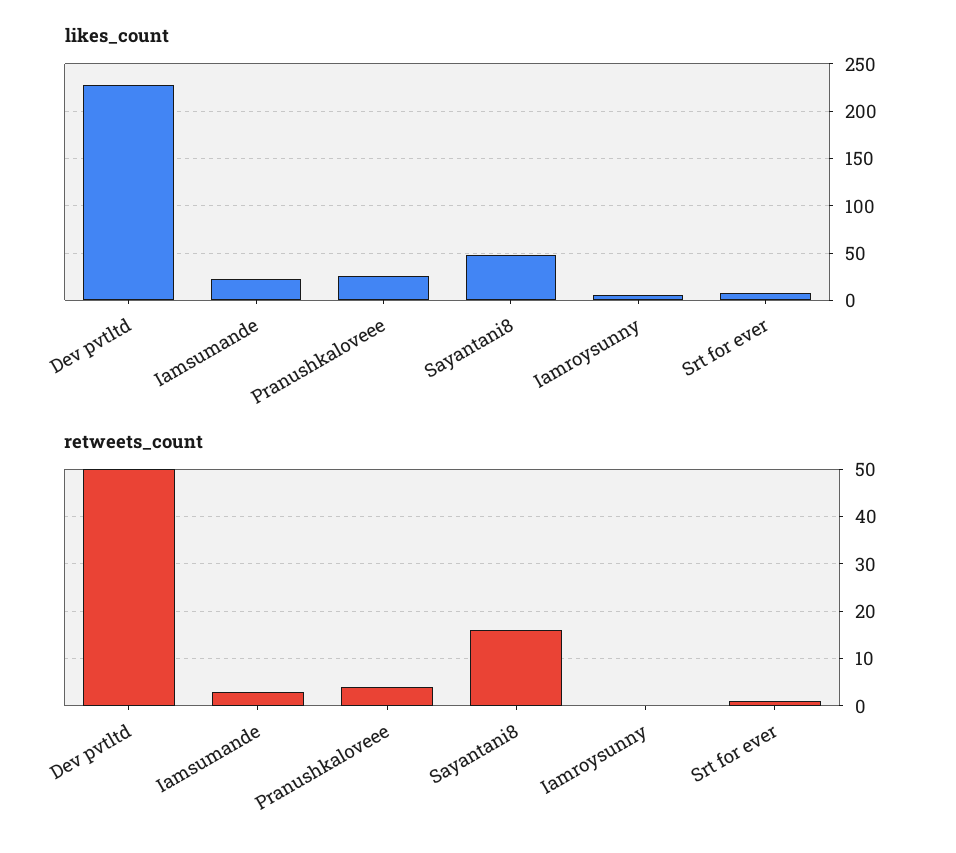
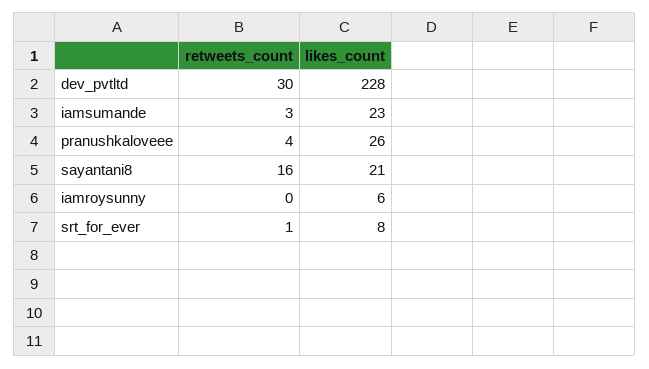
  {
    "likes_count": {
      "Dev pvtltd": 228,
      "Iamsumande": 23,
      "Pranushkaloveee": 26,
-     "Sayantani8": 50,
+     "Sayantani8": 21,
      "Iamroysunny": 6,
      "Srt for ever": 8
    },
    "retweets_count": {
-     "Dev pvtltd": 50,
+     "Dev pvtltd": 30,
      "Iamsumande": 3,
      "Pranushkaloveee": 4,
      "Sayantani8": 16,
      "Iamroysunny": 0,
      "Srt for ever": 1
    }
  }

